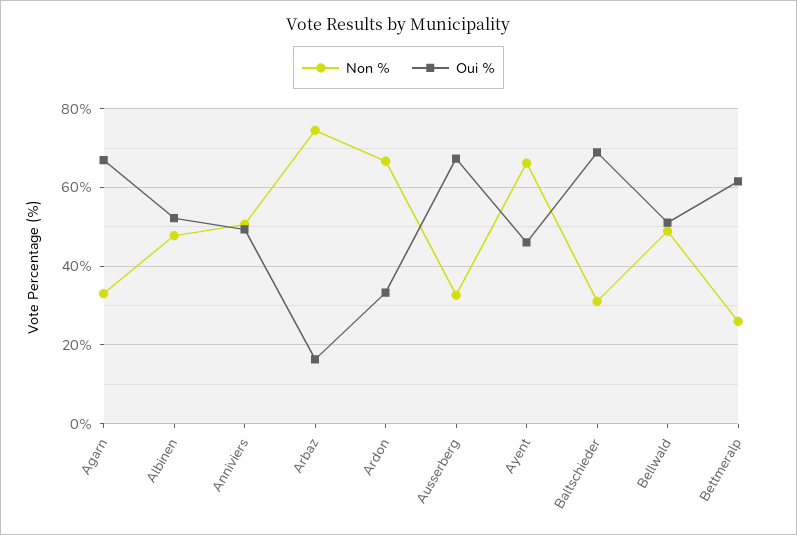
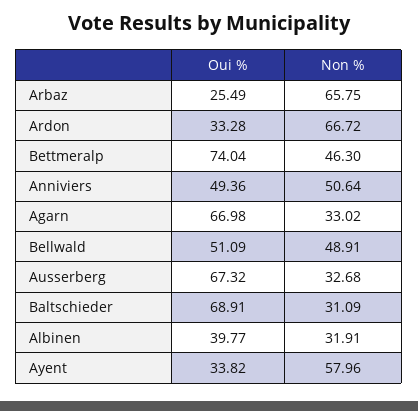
  {
    "Non %": {
      "Agarn": 33.02,
-     "Albinen": 48,
+     "Albinen": 31.91,
      "Anniviers": 50.64,
-     "Arbaz": 74,
+     "Arbaz": 65.75,
      "Ardon": 66.72,
      "Ausserberg": 32.68,
-     "Ayent": 66,
+     "Ayent": 57.96,
      "Baltschieder": 31.09,
      "Bellwald": 48.91,
-     "Bettmeralp": 26
+     "Bettmeralp": 46.3
    },
    "Oui %": {
      "Agarn": 66.98,
-     "Albinen": 52,
+     "Albinen": 39.77,
      "Anniviers": 49.36,
-     "Arbaz": 16,
+     "Arbaz": 25.49,
      "Ardon": 33.28,
      "Ausserberg": 67.32,
-     "Ayent": 46,
+     "Ayent": 33.82,
      "Baltschieder": 68.91,
      "Bellwald": 51.09,
-     "Bettmeralp": 62
+     "Bettmeralp": 74.04
    }
  }

